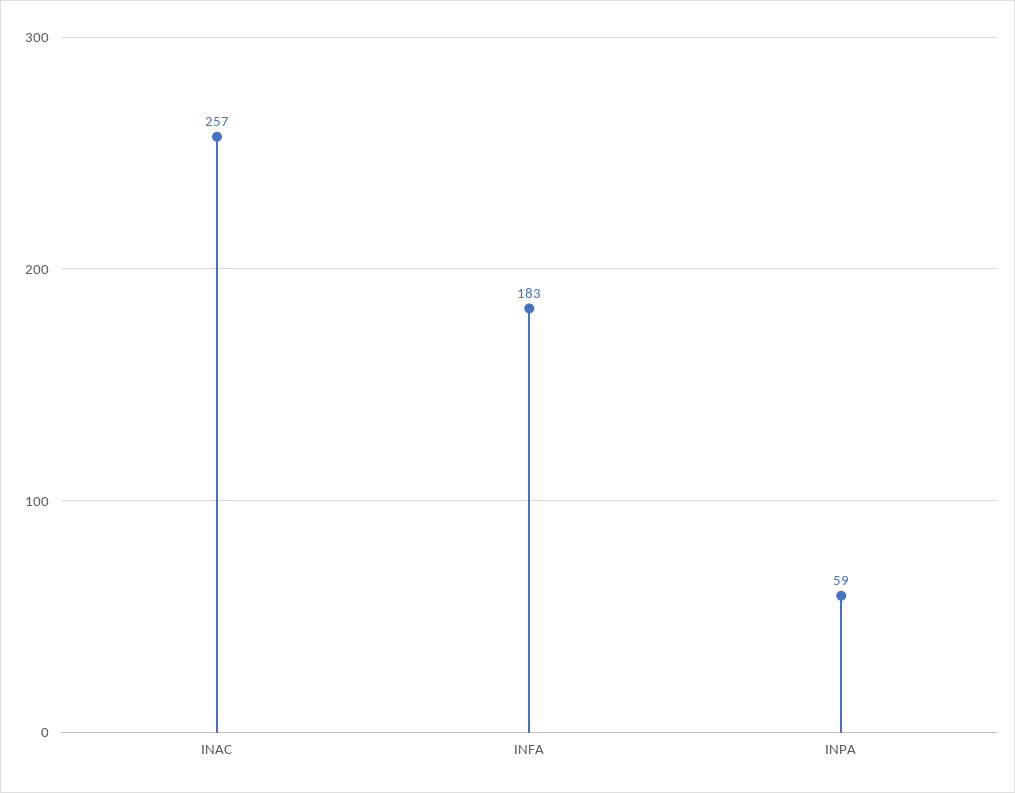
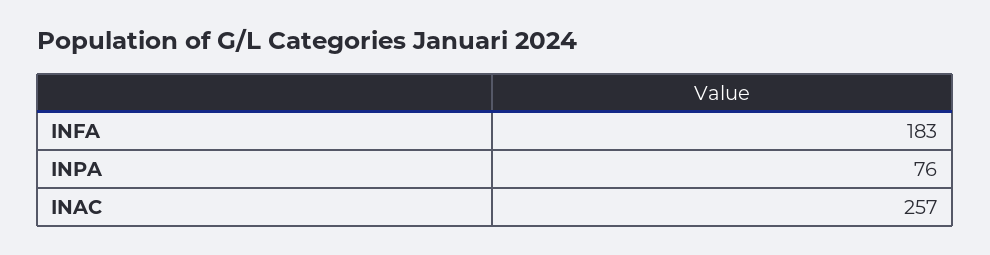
  {
    "INAC": 257,
    "INFA": 183,
-   "INPA": 59
+   "INPA": 76
  }

